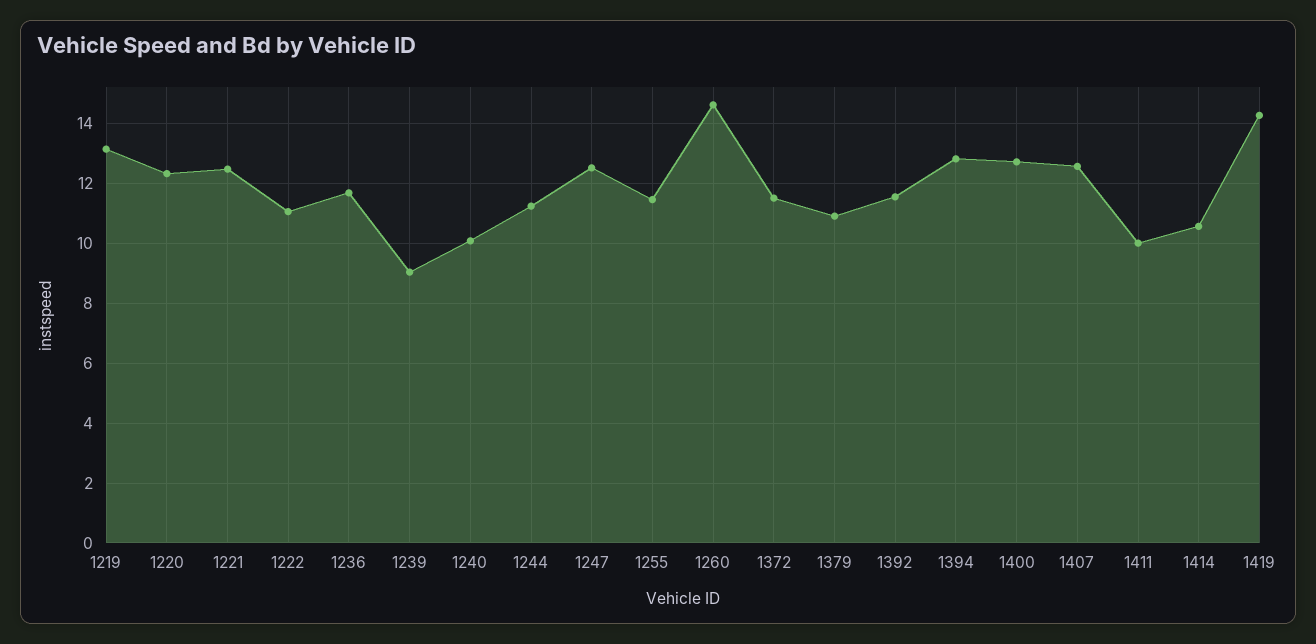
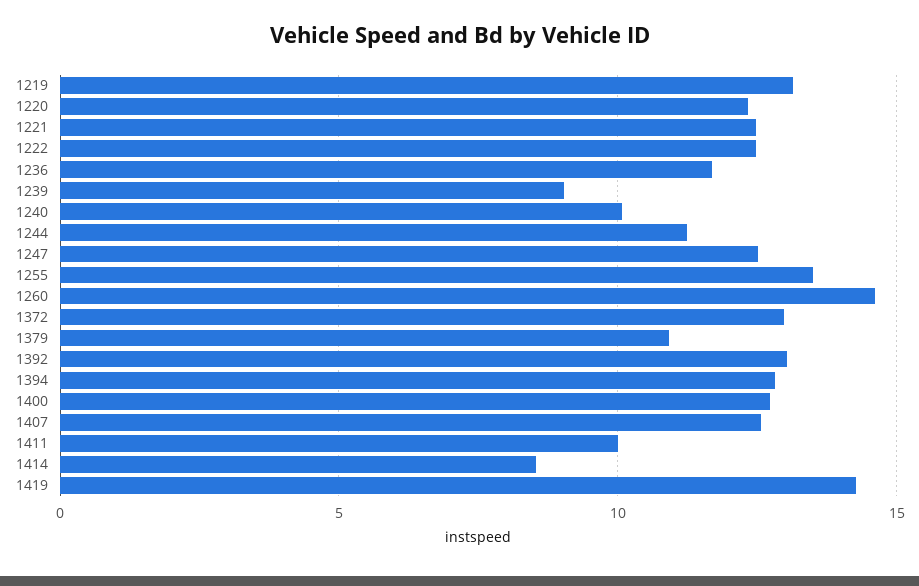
  {
    "1219": 13.25,
    "1220": 12.25,
    "1221": 12.5,
-   "1222": 11,
+   "1222": 12.5,
    "1236": 11.75,
    "1239": 9,
    "1240": 10,
    "1244": 11.25,
    "1247": 12.5,
-   "1255": 11.5,
+   "1255": 13.5,
    "1260": 14.5,
-   "1372": 11.5,
+   "1372": 13,
    "1379": 11,
-   "1392": 11.5,
+   "1392": 13,
    "1394": 12.75,
    "1400": 12.75,
    "1407": 12.5,
    "1411": 10,
-   "1414": 10.5,
+   "1414": 8.5,
    "1419": 14.25
  }

